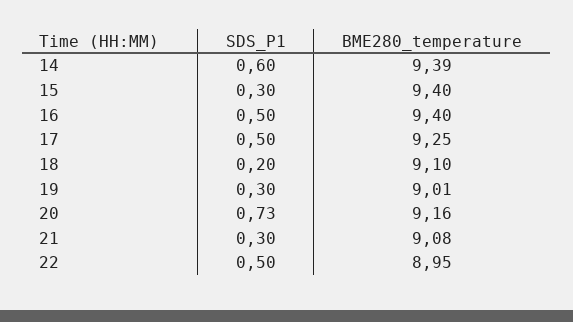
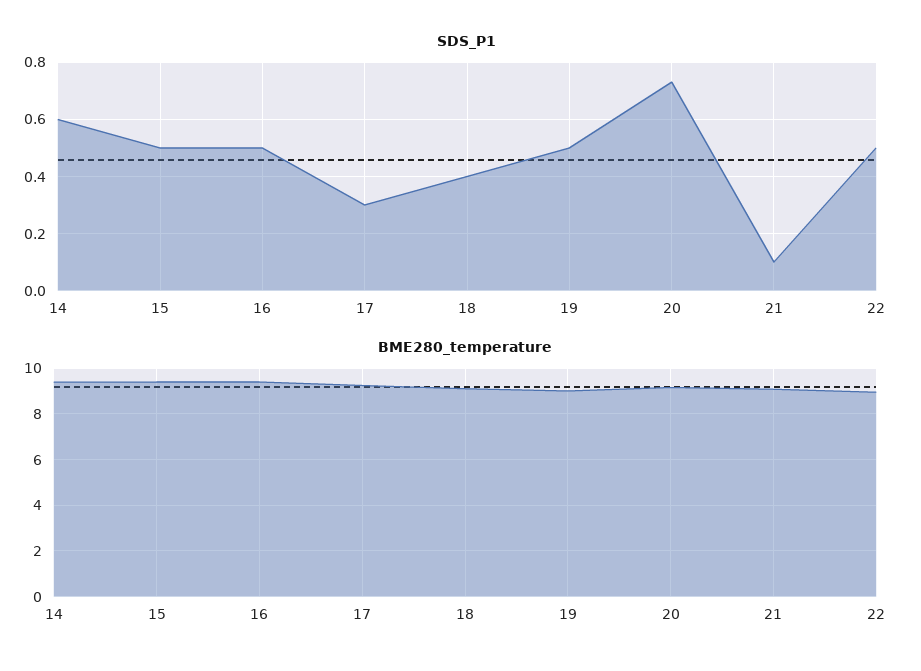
  {
    "SDS_P1": {
      "14": 0.6,
-     "15": 0.3,
+     "15": 0.5,
      "16": 0.5,
-     "17": 0.5,
+     "17": 0.3,
-     "18": 0.2,
+     "18": 0.4,
-     "19": 0.3,
+     "19": 0.5,
      "20": 0.73,
-     "21": 0.3,
+     "21": 0.1,
      "22": 0.5
    },
    "BME280_temperature": {
      "14": 9.39,
      "15": 9.4,
      "16": 9.4,
      "17": 9.25,
      "18": 9.1,
      "19": 9.01,
      "20": 9.16,
      "21": 9.08,
      "22": 8.95
    }
  }

